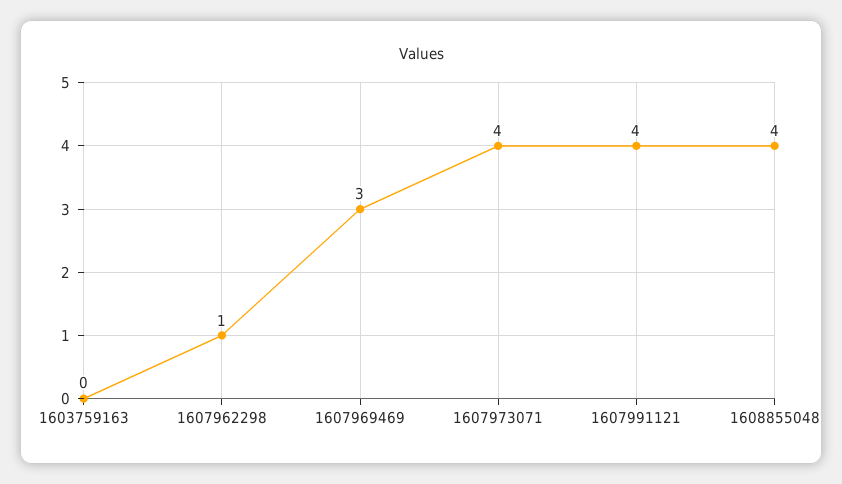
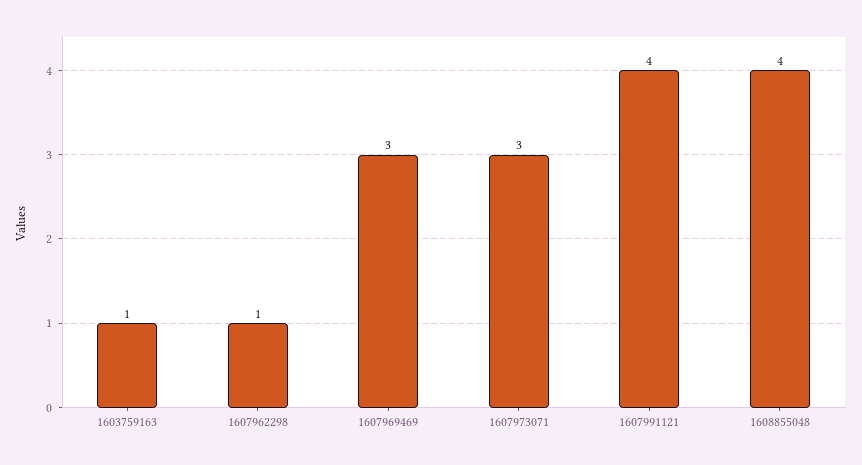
  {
-   "1603759163": 0,
+   "1603759163": 1,
    "1607962298": 1,
    "1607969469": 3,
-   "1607973071": 4,
+   "1607973071": 3,
    "1607991121": 4,
    "1608855048": 4
  }

